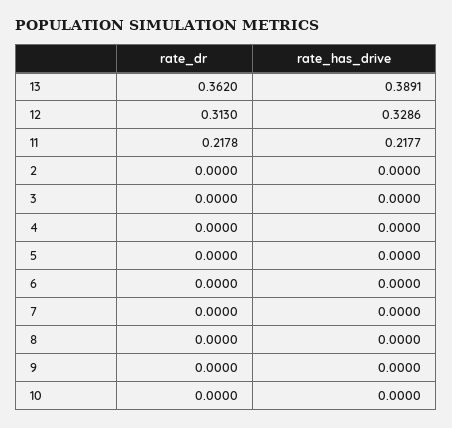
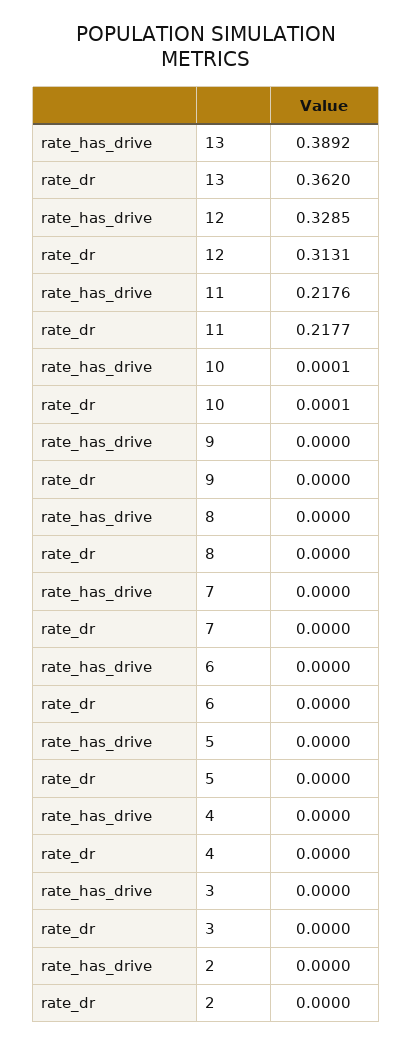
  {
    "rate_dr": {
      "13": 0.362,
-     "12": 0.313,
+     "12": 0.3131,
-     "11": 0.2178,
+     "11": 0.2177,
      "2": 0,
      "3": 0,
      "4": 0,
      "5": 0,
      "6": 0,
      "7": 0,
      "8": 0,
      "9": 0,
-     "10": 0
+     "10": 0.0001
    },
    "rate_has_drive": {
-     "13": 0.3891,
+     "13": 0.3892,
-     "12": 0.3286,
+     "12": 0.3285,
-     "11": 0.2177,
+     "11": 0.2176,
      "2": 0,
      "3": 0,
      "4": 0,
      "5": 0,
      "6": 0,
      "7": 0,
      "8": 0,
      "9": 0,
-     "10": 0
+     "10": 0.0001
    }
  }

